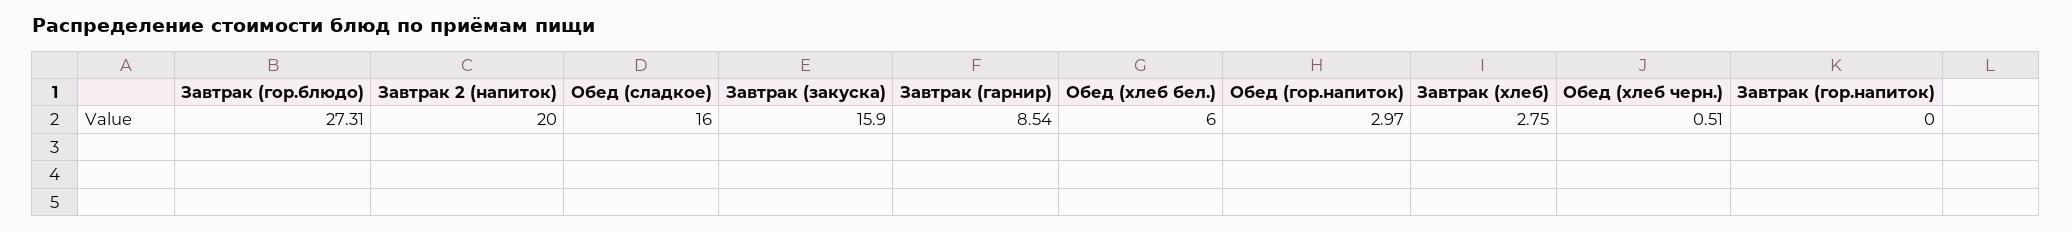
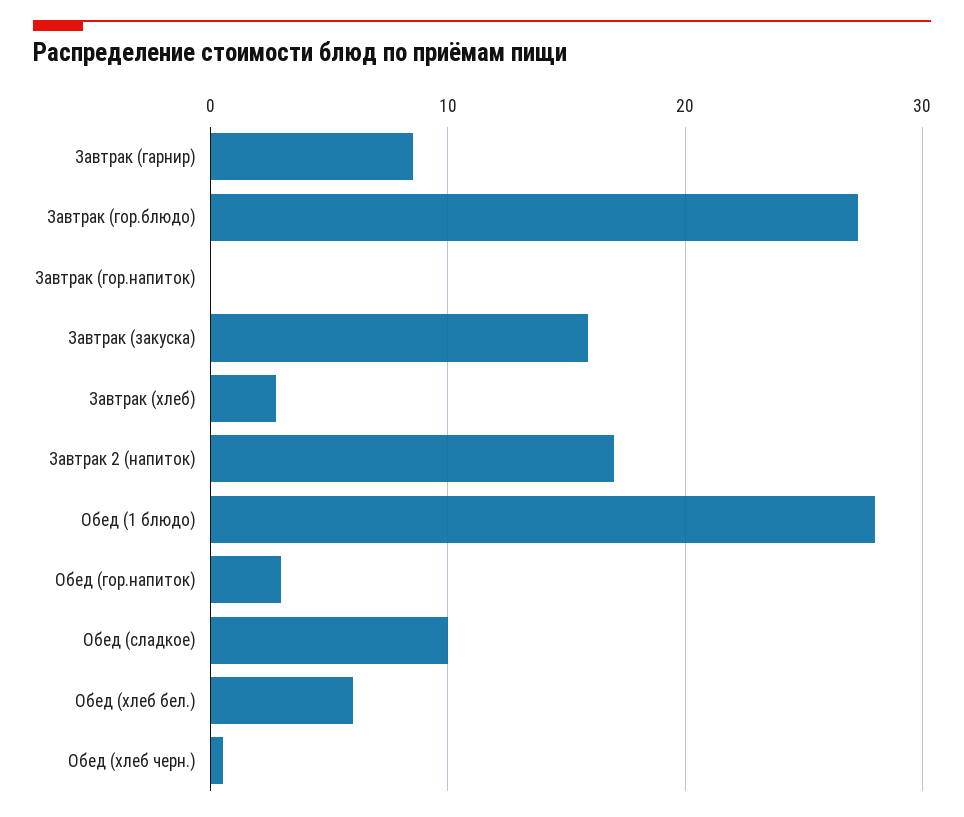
  {
    "Завтрак (гор.блюдо)": 27.31,
-   "Завтрак 2 (напиток)": 20,
+   "Завтрак 2 (напиток)": 17,
-   "Обед (сладкое)": 16,
+   "Обед (сладкое)": 10,
    "Завтрак (закуска)": 15.9,
    "Завтрак (гарнир)": 8.54,
    "Обед (хлеб бел.)": 6,
    "Обед (гор.напиток)": 2.97,
    "Завтрак (хлеб)": 2.75,
    "Обед (хлеб черн.)": 0.51,
-   "Завтрак (гор.напиток)": 0
+   "Завтрак (гор.напиток)": 0,
+   "Обед (1 блюдо)": 28
  }

